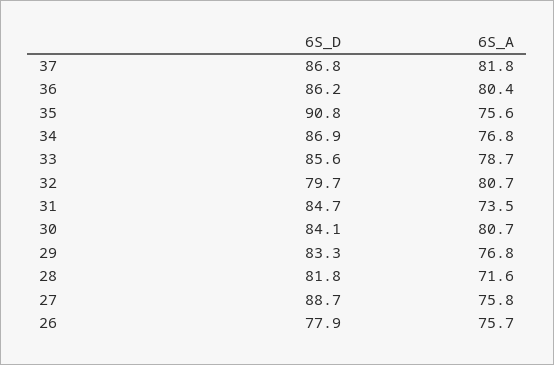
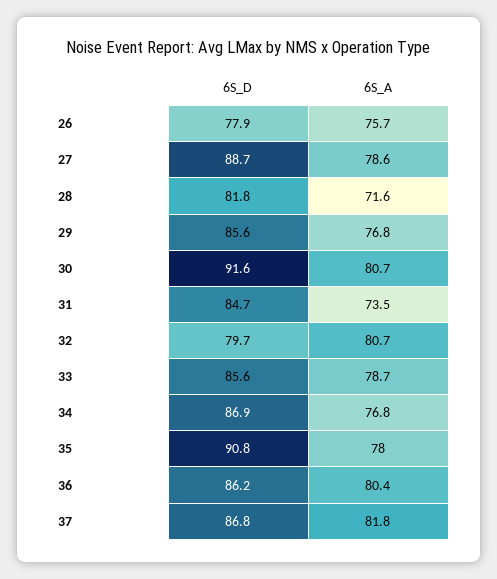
  {
    "6S_D": {
      "37": 86.8,
      "36": 86.2,
      "35": 90.8,
      "34": 86.9,
      "33": 85.6,
      "32": 79.7,
      "31": 84.7,
-     "30": 84.1,
+     "30": 91.6,
-     "29": 83.3,
+     "29": 85.6,
      "28": 81.8,
      "27": 88.7,
      "26": 77.9
    },
    "6S_A": {
      "37": 81.8,
      "36": 80.4,
-     "35": 75.6,
+     "35": 78,
      "34": 76.8,
      "33": 78.7,
      "32": 80.7,
      "31": 73.5,
      "30": 80.7,
      "29": 76.8,
      "28": 71.6,
-     "27": 75.8,
+     "27": 78.6,
      "26": 75.7
    }
  }

